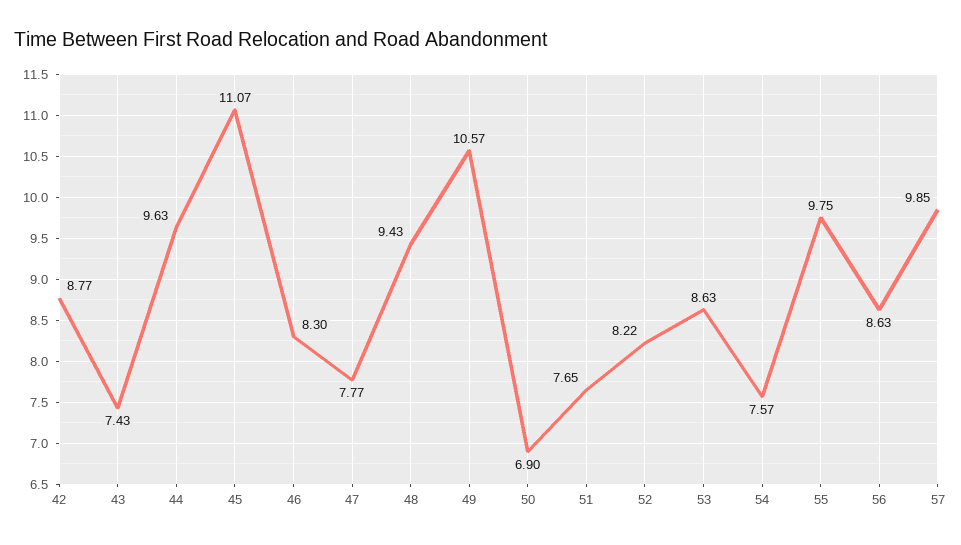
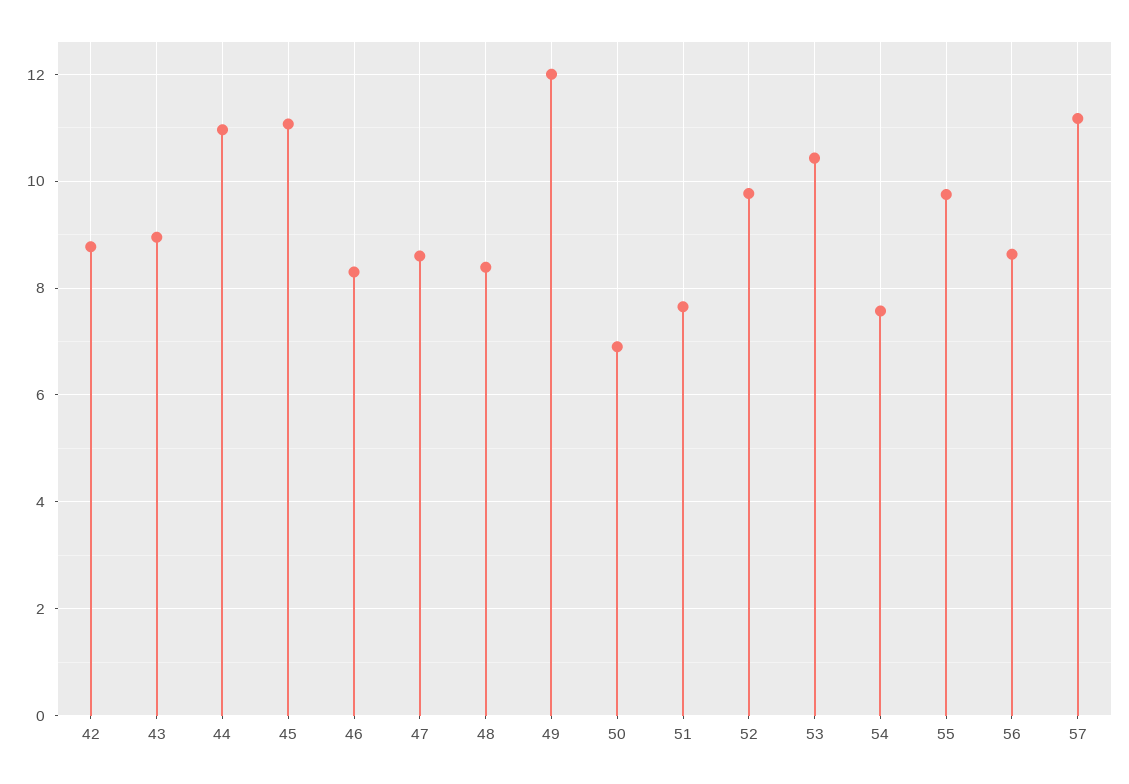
  {
    "42": 8.77,
-   "43": 7.43,
+   "43": 9,
-   "44": 9.63,
+   "44": 11,
    "45": 11.07,
    "46": 8.3,
-   "47": 7.77,
+   "47": 8.6,
-   "48": 9.43,
+   "48": 8.4,
-   "49": 10.57,
+   "49": 12,
    "50": 6.9,
    "51": 7.65,
-   "52": 8.22,
+   "52": 9.8,
-   "53": 8.63,
+   "53": 10.4,
    "54": 7.57,
    "55": 9.75,
    "56": 8.63,
-   "57": 9.85
+   "57": 11.2
  }

